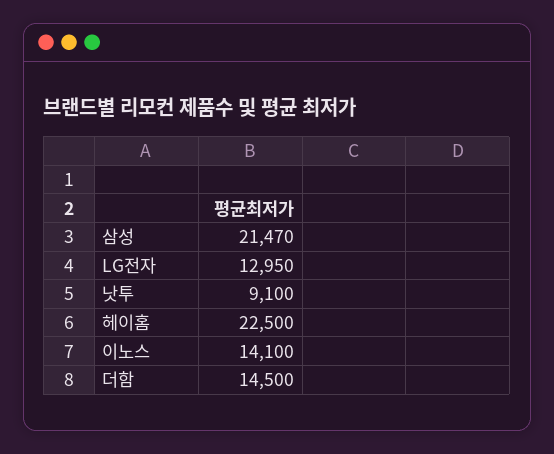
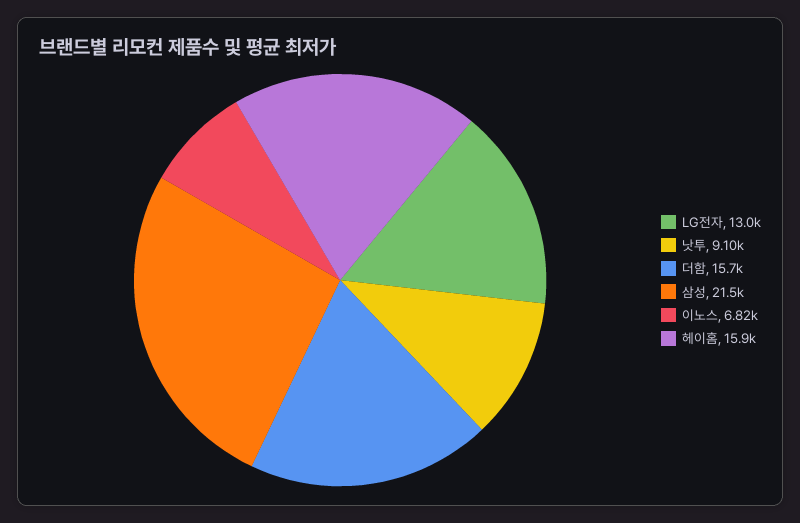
  {
    "삼성": 21470,
    "LG전자": 12950,
    "낫투": 9100,
-   "헤이홈": 22500,
+   "헤이홈": 15900,
-   "이노스": 14100,
+   "이노스": 6820,
-   "더함": 14500
+   "더함": 15700
  }

